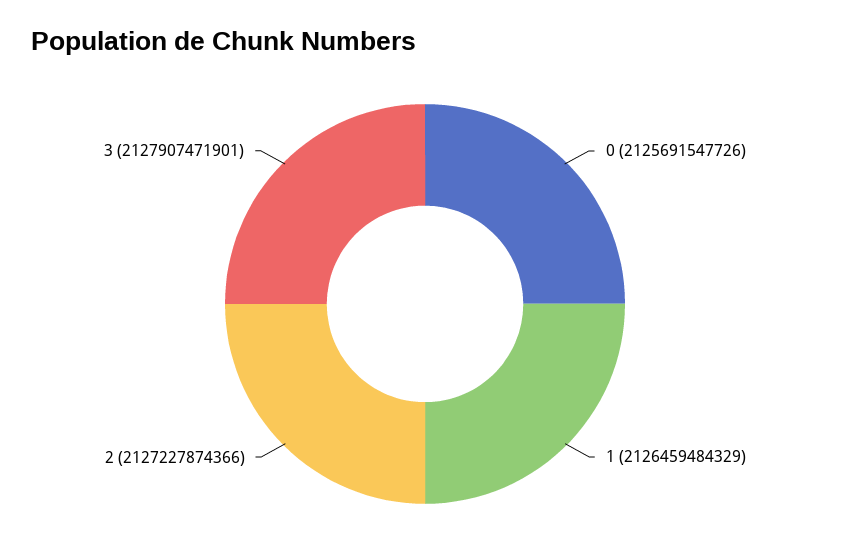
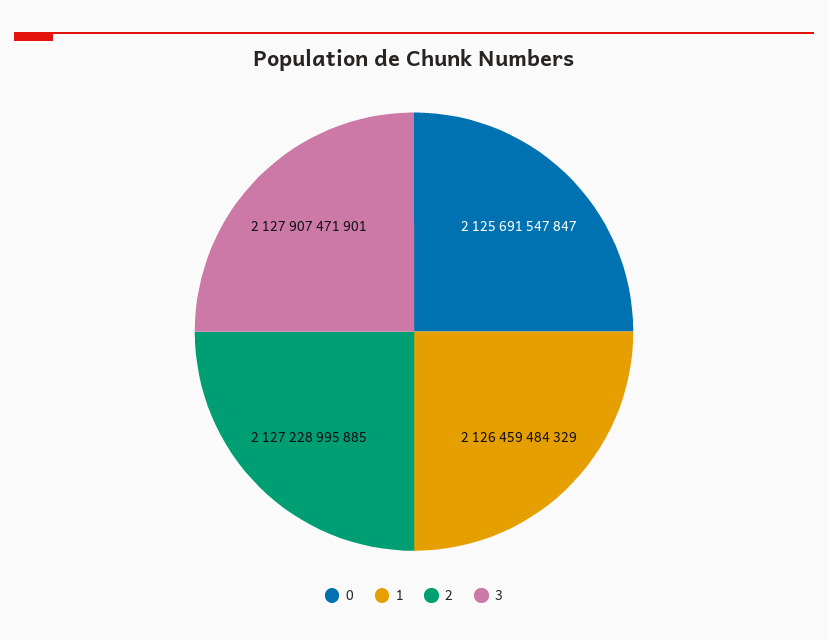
  {
-   "0": 2125691547726,
+   "0": 2125691547847,
    "1": 2126459484329,
-   "2": 2127227874366,
+   "2": 2127228995885,
    "3": 2127907471901
  }

